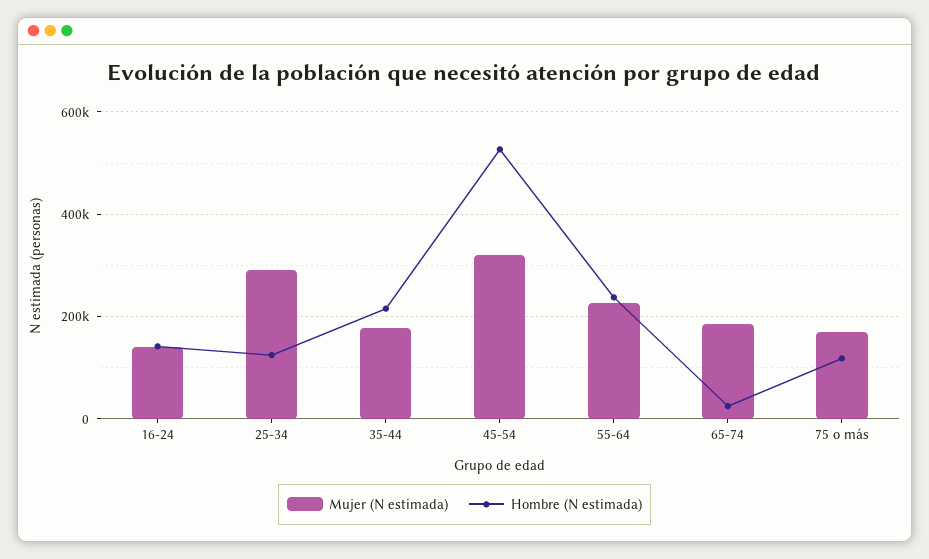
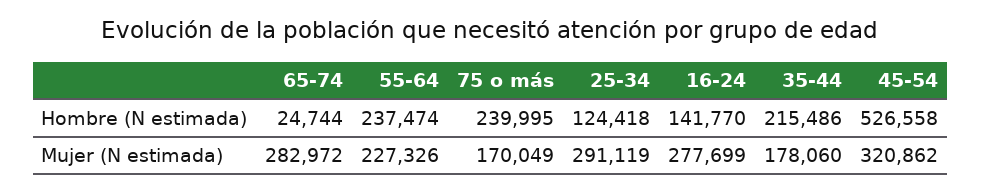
  {
    "Mujer (N estimada)": {
-     "16-24": 140000,
+     "16-24": 277699,
      "25-34": 291119,
      "35-44": 178060,
      "45-54": 320862,
      "55-64": 227326,
-     "65-74": 180000,
+     "65-74": 282972,
      "75 o más": 170049
    },
    "Hombre (N estimada)": {
      "16-24": 141770,
      "25-34": 124418,
      "35-44": 215486,
      "45-54": 526558,
      "55-64": 237474,
      "65-74": 24744,
-     "75 o más": 120000
+     "75 o más": 239995
    }
  }

